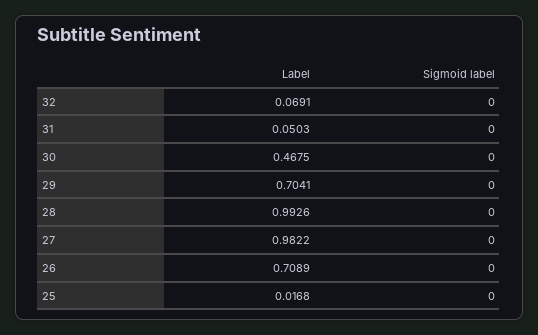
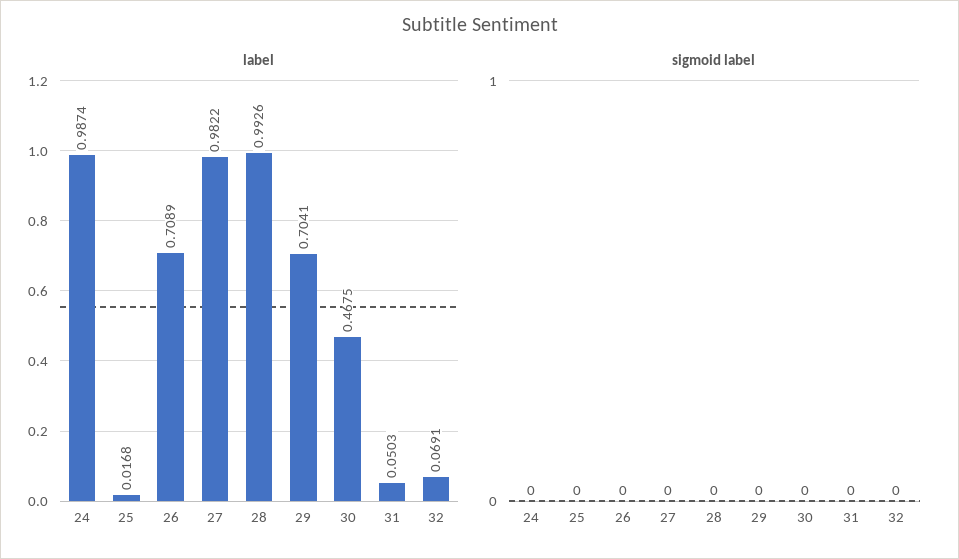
  {
    "Label": {
      "32": 0.0691,
      "31": 0.0503,
      "30": 0.4675,
      "29": 0.7041,
      "28": 0.9926,
      "27": 0.9822,
      "26": 0.7089,
-     "25": 0.0168
+     "25": 0.0168,
+     "24": 0.9874
    },
    "Sigmoid label": {
      "32": 0,
      "31": 0,
      "30": 0,
      "29": 0,
      "28": 0,
      "27": 0,
      "26": 0,
-     "25": 0
+     "25": 0,
+     "24": 0
    }
  }

